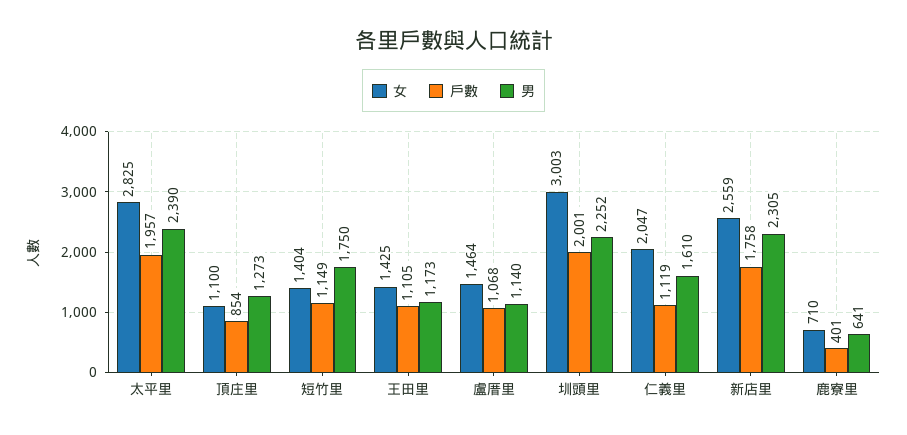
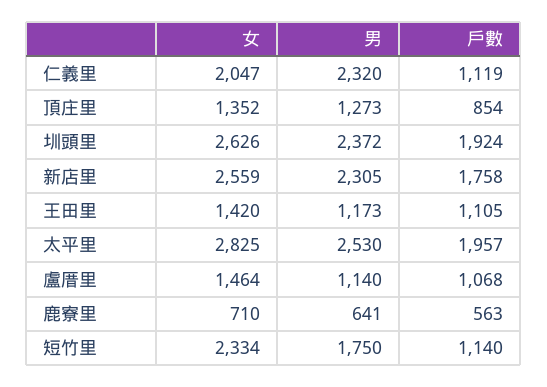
  {
    "女": {
      "太平里": 2825,
-     "頂庄里": 1100,
+     "頂庄里": 1352,
-     "短竹里": 1404,
+     "短竹里": 2334,
-     "王田里": 1425,
+     "王田里": 1420,
      "盧厝里": 1464,
-     "圳頭里": 3003,
+     "圳頭里": 2626,
      "仁義里": 2047,
      "新店里": 2559,
      "鹿寮里": 710
    },
    "戶數": {
      "太平里": 1957,
      "頂庄里": 854,
-     "短竹里": 1149,
+     "短竹里": 1140,
      "王田里": 1105,
      "盧厝里": 1068,
-     "圳頭里": 2001,
+     "圳頭里": 1924,
      "仁義里": 1119,
      "新店里": 1758,
-     "鹿寮里": 401
+     "鹿寮里": 563
    },
    "男": {
-     "太平里": 2390,
+     "太平里": 2530,
      "頂庄里": 1273,
      "短竹里": 1750,
      "王田里": 1173,
      "盧厝里": 1140,
-     "圳頭里": 2252,
+     "圳頭里": 2372,
-     "仁義里": 1610,
+     "仁義里": 2320,
      "新店里": 2305,
      "鹿寮里": 641
    }
  }

